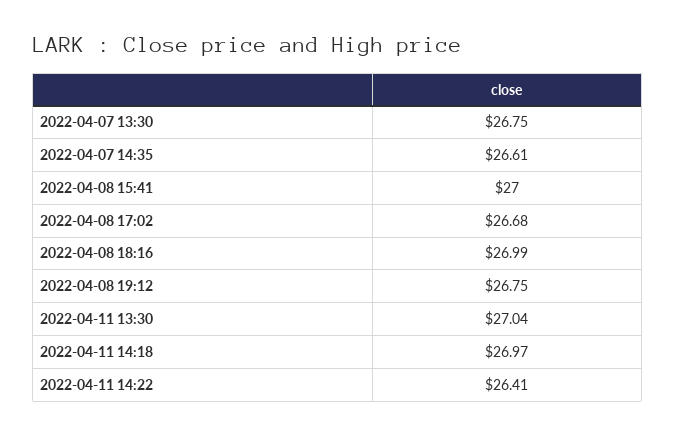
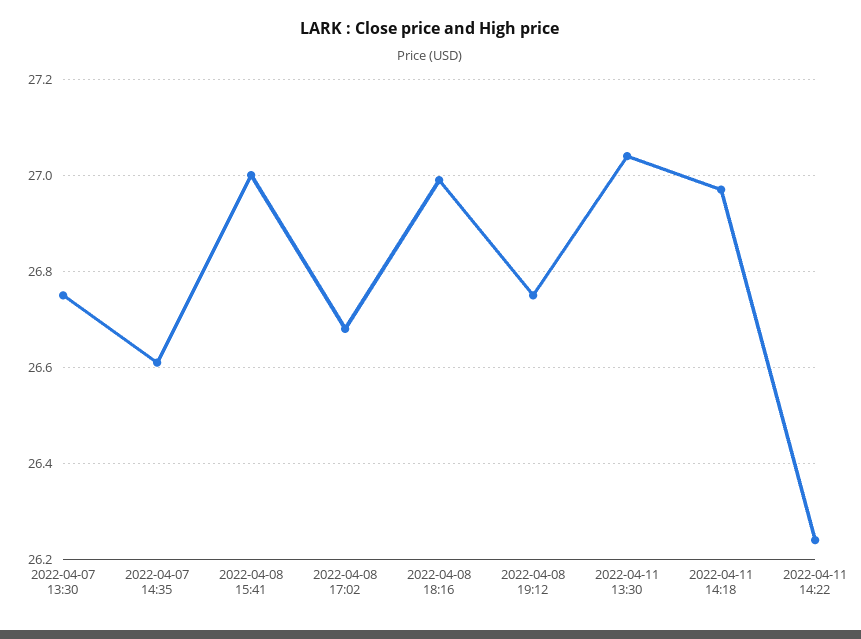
  {
    "2022-04-07 13:30": 26.75,
    "2022-04-07 14:35": 26.61,
    "2022-04-08 15:41": 27,
    "2022-04-08 17:02": 26.68,
    "2022-04-08 18:16": 26.99,
    "2022-04-08 19:12": 26.75,
    "2022-04-11 13:30": 27.04,
    "2022-04-11 14:18": 26.97,
-   "2022-04-11 14:22": 26.41
+   "2022-04-11 14:22": 26.25
  }

